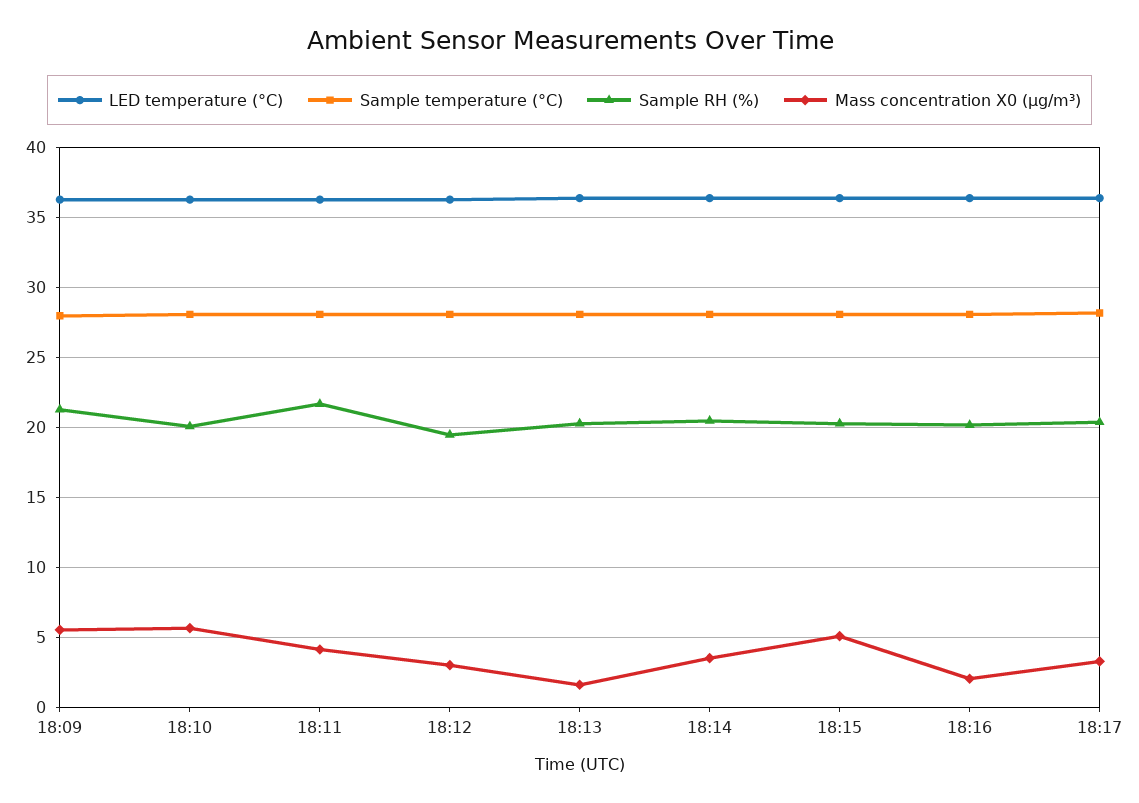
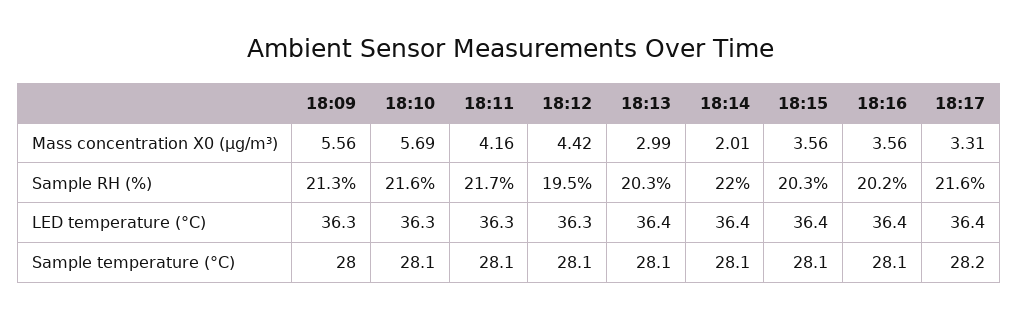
  {
    "LED temperature (°C)": {
      "18:09": 36.3,
      "18:10": 36.3,
      "18:11": 36.3,
      "18:12": 36.3,
      "18:13": 36.4,
      "18:14": 36.4,
      "18:15": 36.4,
      "18:16": 36.4,
      "18:17": 36.4
    },
    "Sample temperature (°C)": {
      "18:09": 28,
      "18:10": 28.1,
      "18:11": 28.1,
      "18:12": 28.1,
      "18:13": 28.1,
      "18:14": 28.1,
      "18:15": 28.1,
      "18:16": 28.1,
      "18:17": 28.2
    },
    "Sample RH (%)": {
      "18:09": 21.3,
-     "18:10": 20,
+     "18:10": 21.6,
      "18:11": 21.7,
      "18:12": 19.5,
      "18:13": 20.3,
-     "18:14": 20.5,
+     "18:14": 22,
      "18:15": 20.3,
      "18:16": 20.2,
-     "18:17": 20.5
+     "18:17": 21.6
    },
    "Mass concentration X0 (μg/m³)": {
      "18:09": 5.56,
      "18:10": 5.69,
      "18:11": 4.16,
-     "18:12": 3,
+     "18:12": 4.42,
-     "18:13": 1.5,
+     "18:13": 2.99,
-     "18:14": 3.5,
+     "18:14": 2.01,
-     "18:15": 5,
+     "18:15": 3.56,
-     "18:16": 2,
+     "18:16": 3.56,
      "18:17": 3.31
    }
  }

